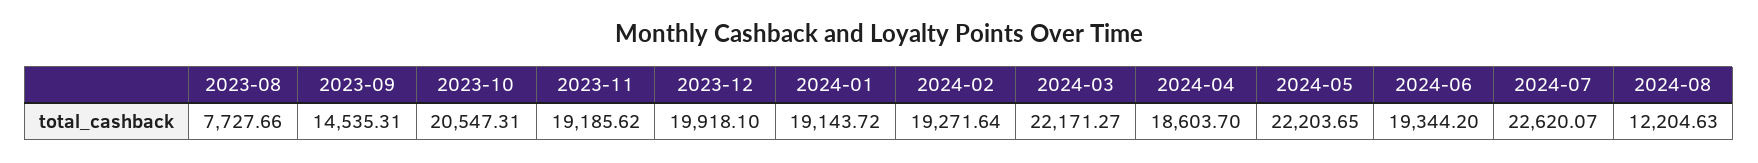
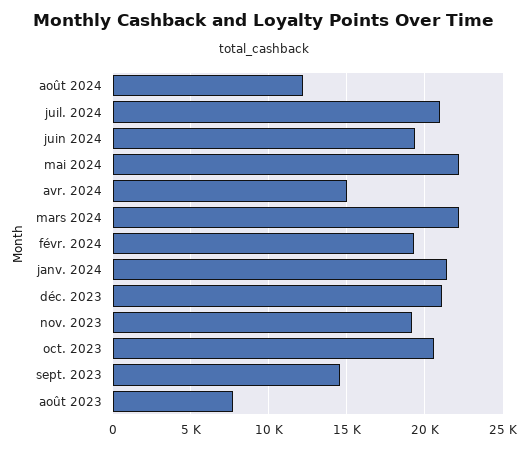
  {
    "2023-08": 7727.66,
    "2023-09": 14535.31,
    "2023-10": 20547.31,
    "2023-11": 19185.62,
-   "2023-12": 19918.1,
+   "2023-12": 21000,
-   "2024-01": 19143.72,
+   "2024-01": 21500,
    "2024-02": 19271.64,
    "2024-03": 22171.27,
-   "2024-04": 18603.7,
+   "2024-04": 15000,
    "2024-05": 22203.65,
    "2024-06": 19344.2,
-   "2024-07": 22620.07,
+   "2024-07": 21000,
    "2024-08": 12204.63
  }

